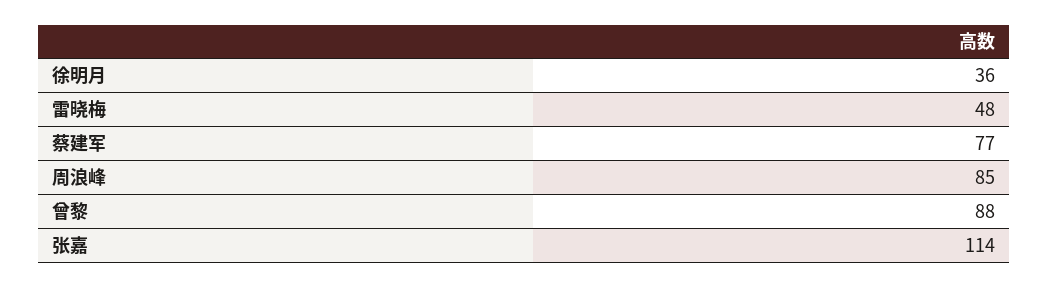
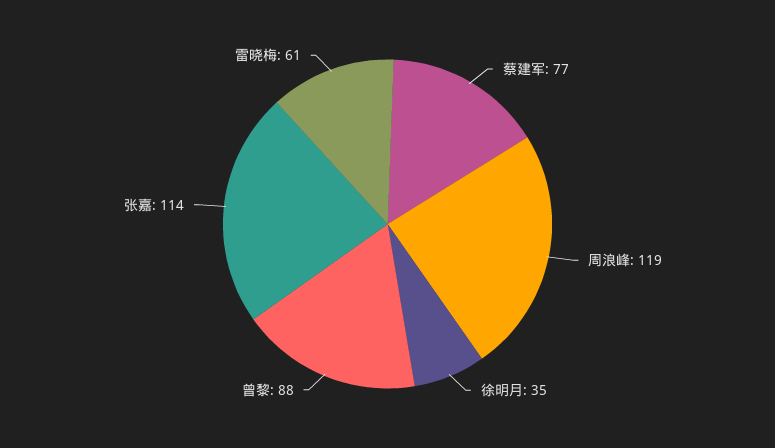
  {
-   "徐明月": 36,
+   "徐明月": 35,
-   "雷晓梅": 48,
+   "雷晓梅": 61,
    "蔡建军": 77,
-   "周浪峰": 85,
+   "周浪峰": 119,
    "曾黎": 88,
    "张嘉": 114
  }

